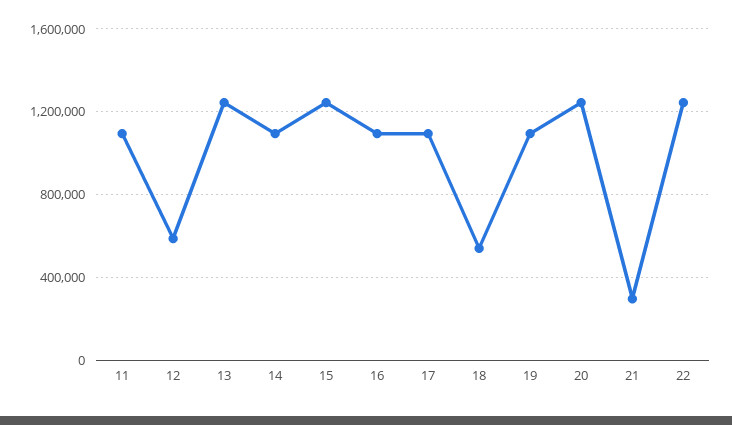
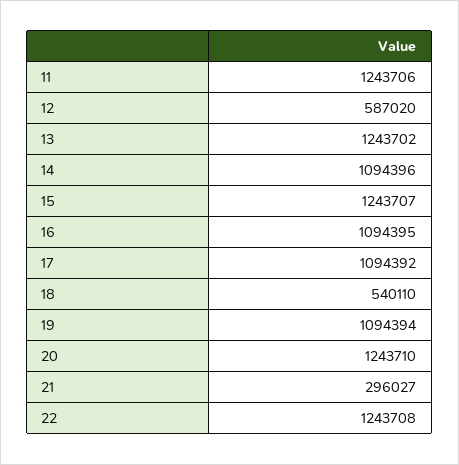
  {
-   "11": 1100000,
+   "11": 1243706,
    "12": 587020,
    "13": 1243702,
    "14": 1094396,
    "15": 1243707,
    "16": 1094395,
    "17": 1094392,
    "18": 540110,
    "19": 1094394,
    "20": 1243710,
    "21": 296027,
    "22": 1243708
  }

